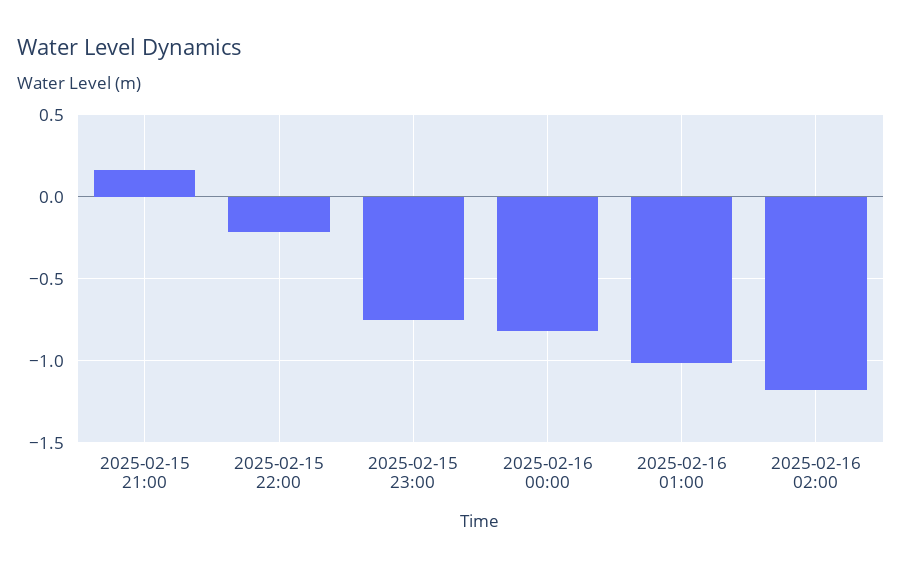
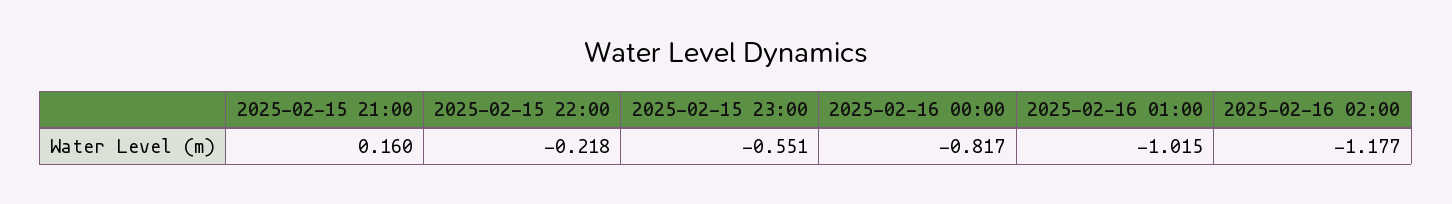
  {
    "2025-02-15 21:00": 0.16,
    "2025-02-15 22:00": -0.218,
-   "2025-02-15 23:00": -0.75,
+   "2025-02-15 23:00": -0.551,
    "2025-02-16 00:00": -0.817,
    "2025-02-16 01:00": -1.015,
    "2025-02-16 02:00": -1.177
  }

